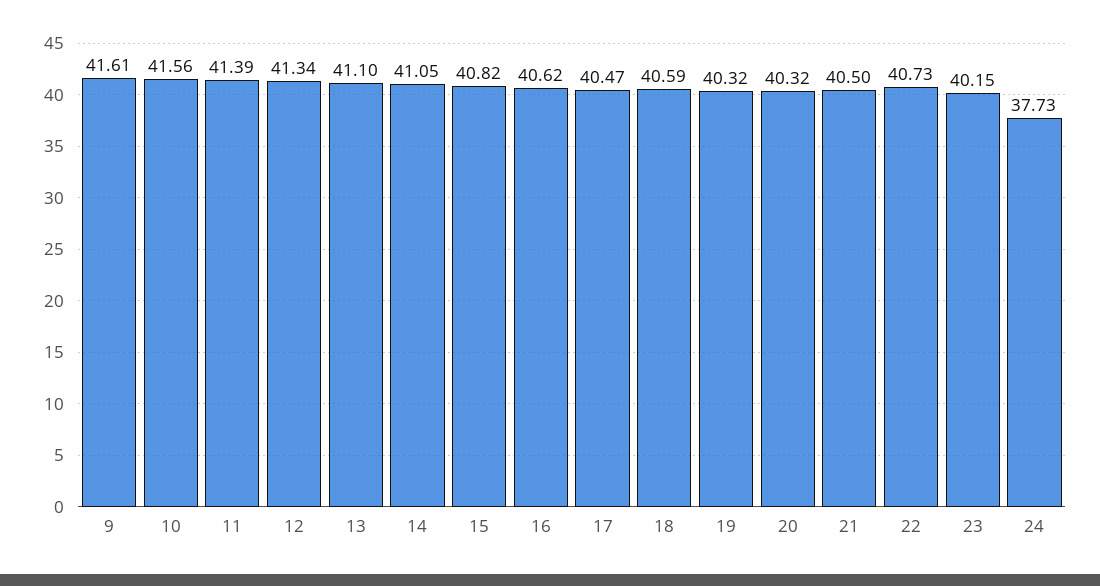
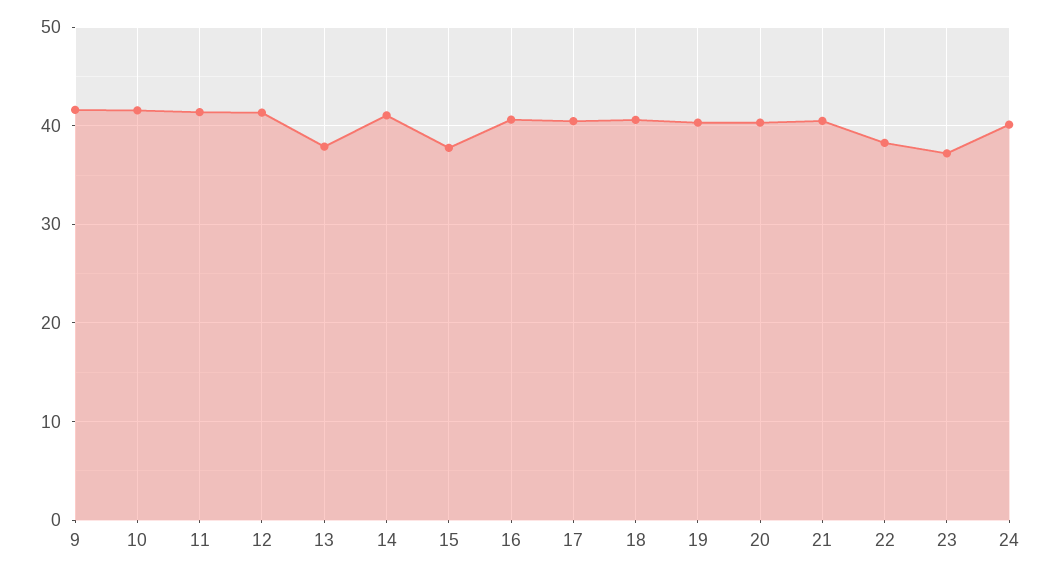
  {
    "9": 41.61,
    "10": 41.56,
    "11": 41.39,
    "12": 41.34,
-   "13": 41.1,
+   "13": 38,
    "14": 41.05,
-   "15": 40.82,
+   "15": 38,
    "16": 40.62,
    "17": 40.47,
    "18": 40.59,
    "19": 40.32,
    "20": 40.32,
    "21": 40.5,
-   "22": 40.73,
+   "22": 38,
-   "23": 40.15,
+   "23": 37,
-   "24": 37.73
+   "24": 40
  }

